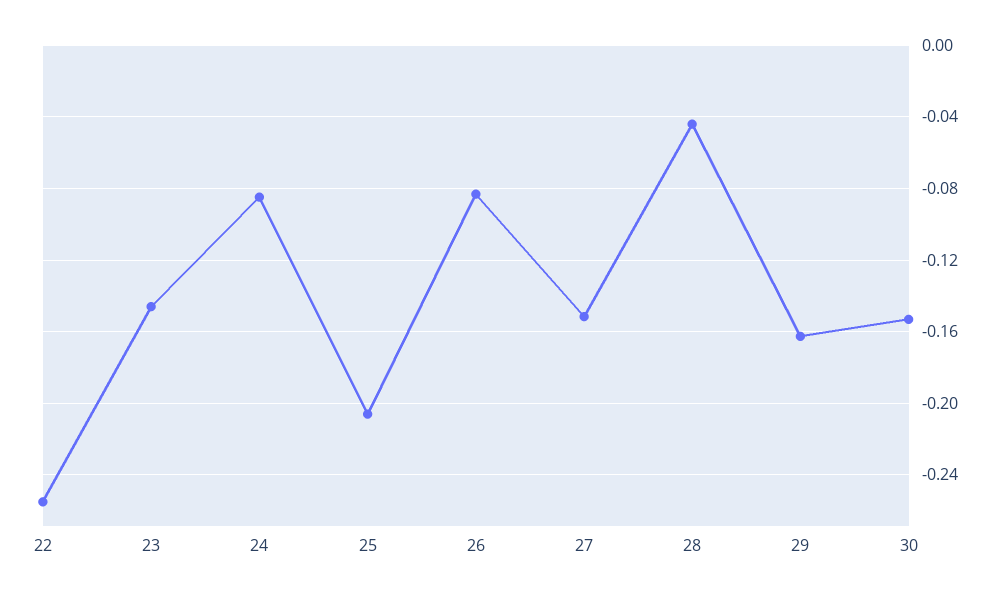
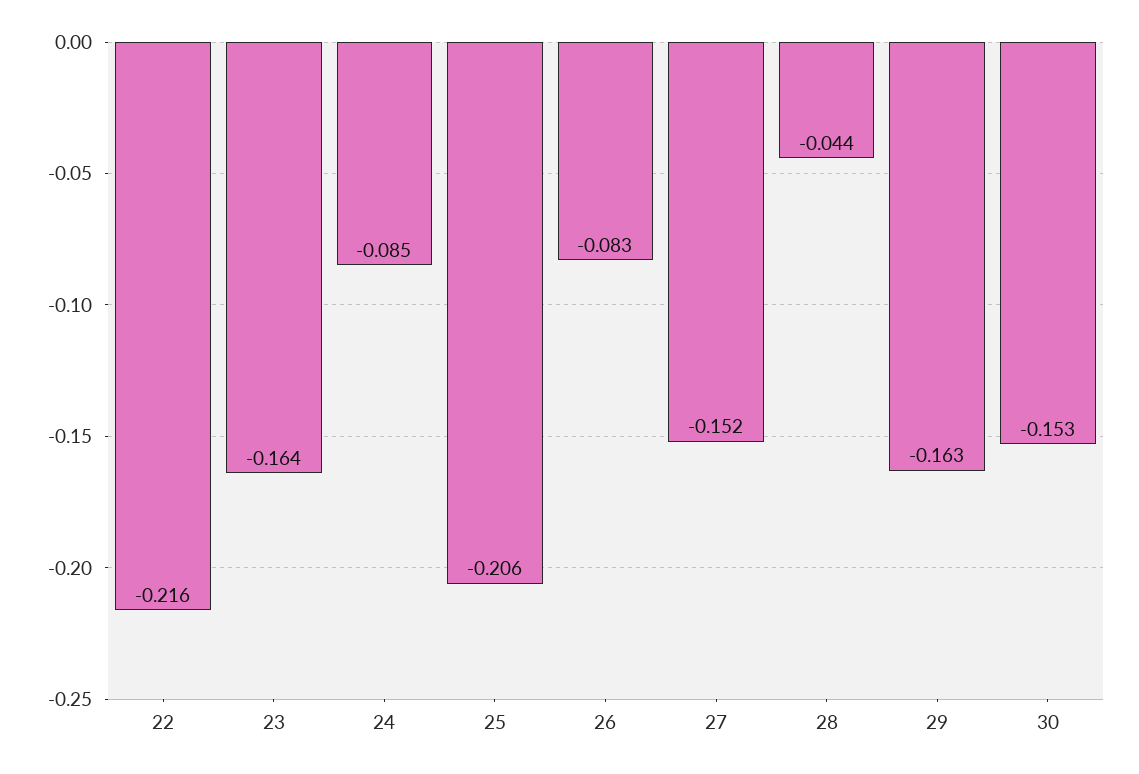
  {
-   "22": -0.255,
+   "22": -0.216,
-   "23": -0.145,
+   "23": -0.164,
    "24": -0.085,
    "25": -0.206,
    "26": -0.083,
    "27": -0.152,
    "28": -0.044,
    "29": -0.163,
    "30": -0.153
  }

